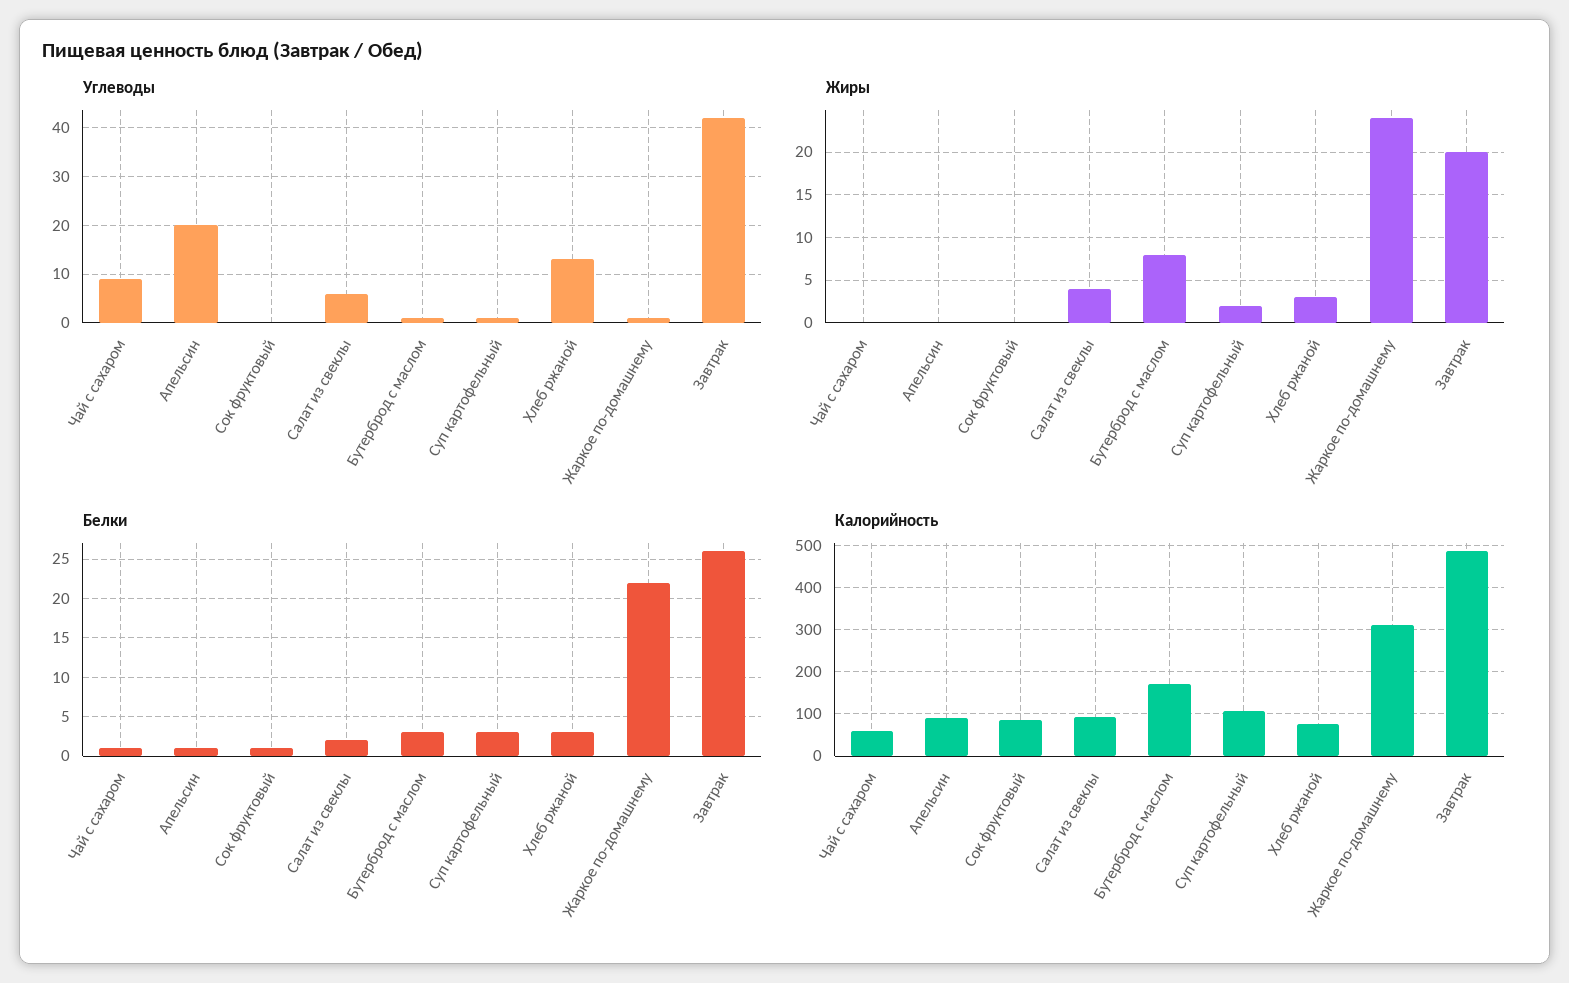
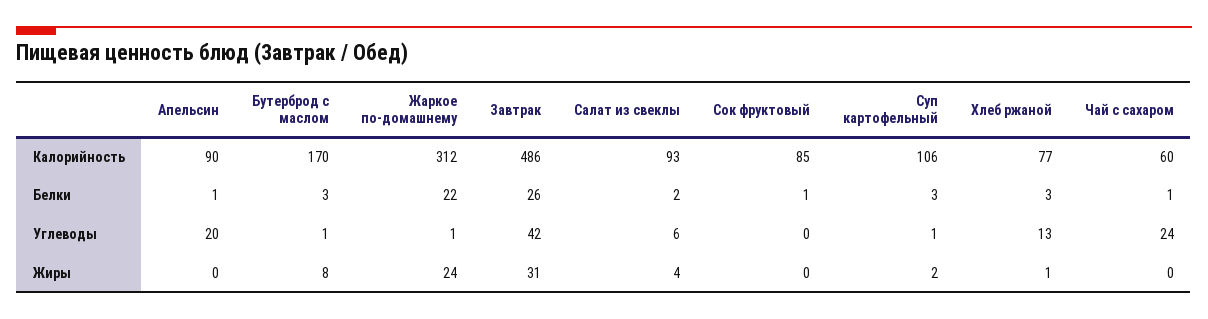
  {
    "Углеводы": {
-     "Чай с сахаром": 10,
+     "Чай с сахаром": 24,
      "Апельсин": 20,
      "Сок фруктовый": 0,
      "Салат из свеклы": 6,
      "Бутерброд с маслом": 1,
      "Суп картофельный": 1,
      "Хлеб ржаной": 13,
      "Жаркое по-домашнему": 1,
      "Завтрак": 42
    },
    "Жиры": {
      "Чай с сахаром": 0,
      "Апельсин": 0,
      "Сок фруктовый": 0,
      "Салат из свеклы": 4,
      "Бутерброд с маслом": 8,
      "Суп картофельный": 2,
-     "Хлеб ржаной": 3,
+     "Хлеб ржаной": 1,
      "Жаркое по-домашнему": 24,
-     "Завтрак": 20
+     "Завтрак": 31
    },
    "Белки": {
      "Чай с сахаром": 1,
      "Апельсин": 1,
      "Сок фруктовый": 1,
      "Салат из свеклы": 2,
      "Бутерброд с маслом": 3,
      "Суп картофельный": 3,
      "Хлеб ржаной": 3,
      "Жаркое по-домашнему": 22,
      "Завтрак": 26
    },
    "Калорийность": {
      "Чай с сахаром": 60,
      "Апельсин": 90,
      "Сок фруктовый": 85,
      "Салат из свеклы": 93,
      "Бутерброд с маслом": 170,
      "Суп картофельный": 106,
      "Хлеб ржаной": 77,
      "Жаркое по-домашнему": 312,
      "Завтрак": 486
    }
  }

